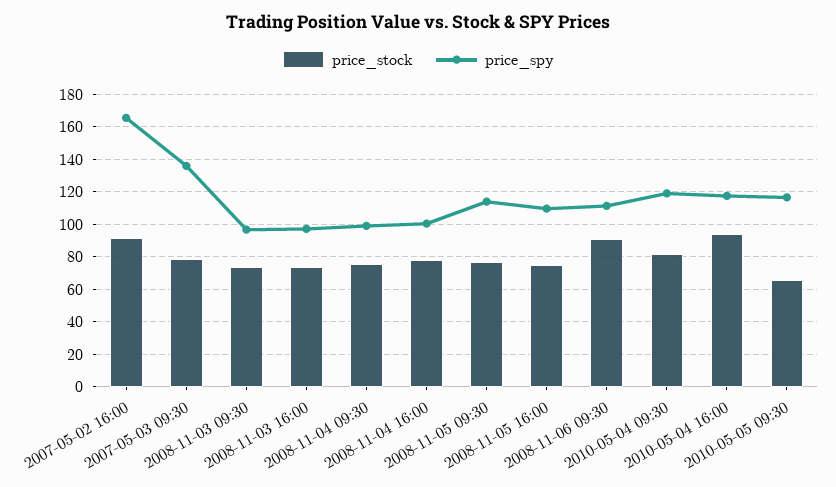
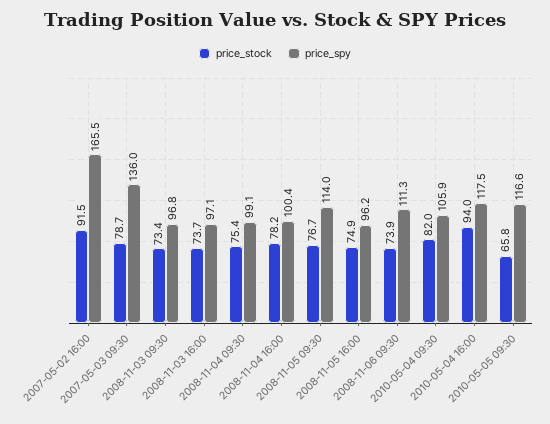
  {
    "price_stock": {
      "2007-05-02 16:00": 91.5,
      "2007-05-03 09:30": 78.7,
      "2008-11-03 09:30": 73.4,
      "2008-11-03 16:00": 73.7,
      "2008-11-04 09:30": 75.4,
      "2008-11-04 16:00": 78.2,
      "2008-11-05 09:30": 76.7,
      "2008-11-05 16:00": 74.9,
-     "2008-11-06 09:30": 90,
+     "2008-11-06 09:30": 73.9,
      "2010-05-04 09:30": 82,
      "2010-05-04 16:00": 94,
      "2010-05-05 09:30": 65.8
    },
    "price_spy": {
      "2007-05-02 16:00": 165.5,
      "2007-05-03 09:30": 136,
      "2008-11-03 09:30": 96.8,
      "2008-11-03 16:00": 97.1,
      "2008-11-04 09:30": 99.1,
      "2008-11-04 16:00": 100.4,
      "2008-11-05 09:30": 114,
-     "2008-11-05 16:00": 110,
+     "2008-11-05 16:00": 96.2,
      "2008-11-06 09:30": 111.3,
-     "2010-05-04 09:30": 120,
+     "2010-05-04 09:30": 105.9,
      "2010-05-04 16:00": 117.5,
      "2010-05-05 09:30": 116.6
    }
  }

